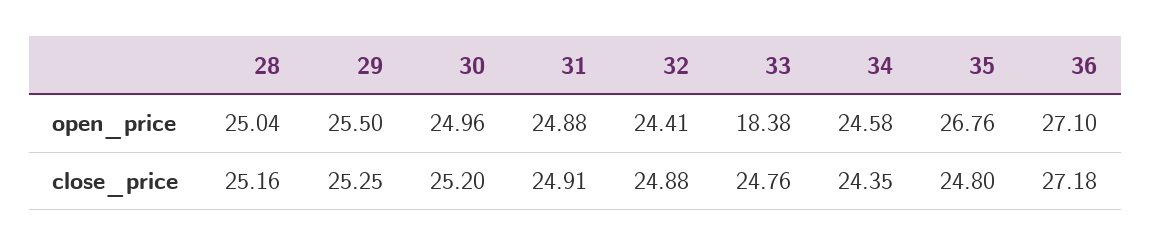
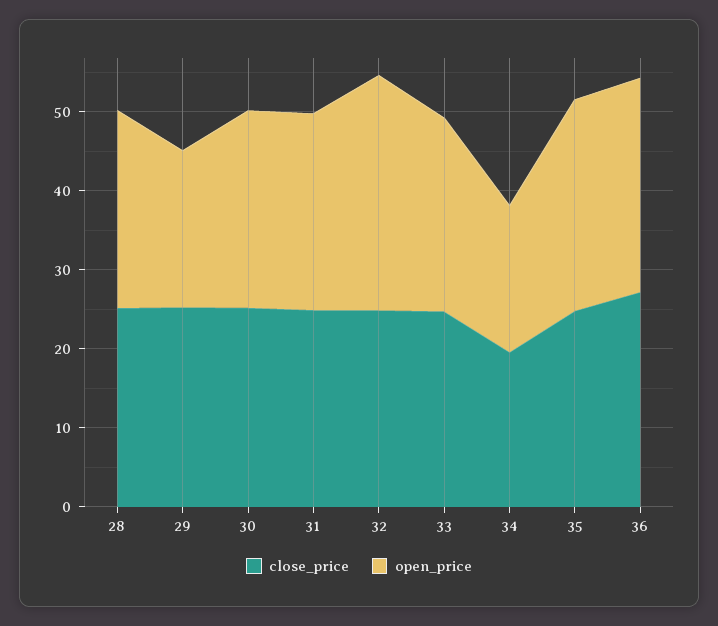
  {
    "open_price": {
      "28": 25.04,
-     "29": 25.5,
+     "29": 20,
      "30": 24.96,
      "31": 24.88,
-     "32": 24.41,
+     "32": 30,
-     "33": 18.38,
+     "33": 24,
-     "34": 24.58,
+     "34": 18,
      "35": 26.76,
      "36": 27.1
    },
    "close_price": {
      "28": 25.16,
      "29": 25.25,
      "30": 25.2,
      "31": 24.91,
      "32": 24.88,
      "33": 24.76,
-     "34": 24.35,
+     "34": 20,
      "35": 24.8,
      "36": 27.18
    }
  }

